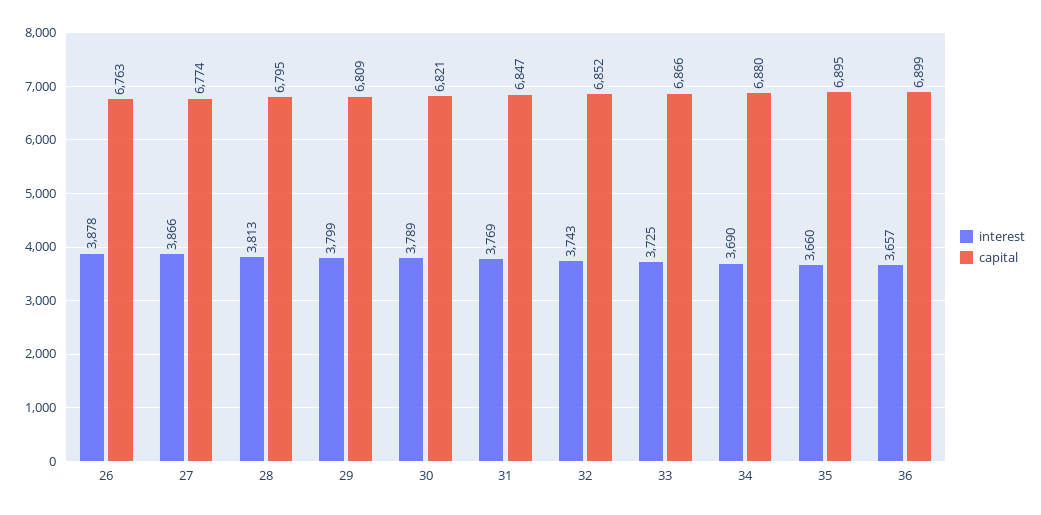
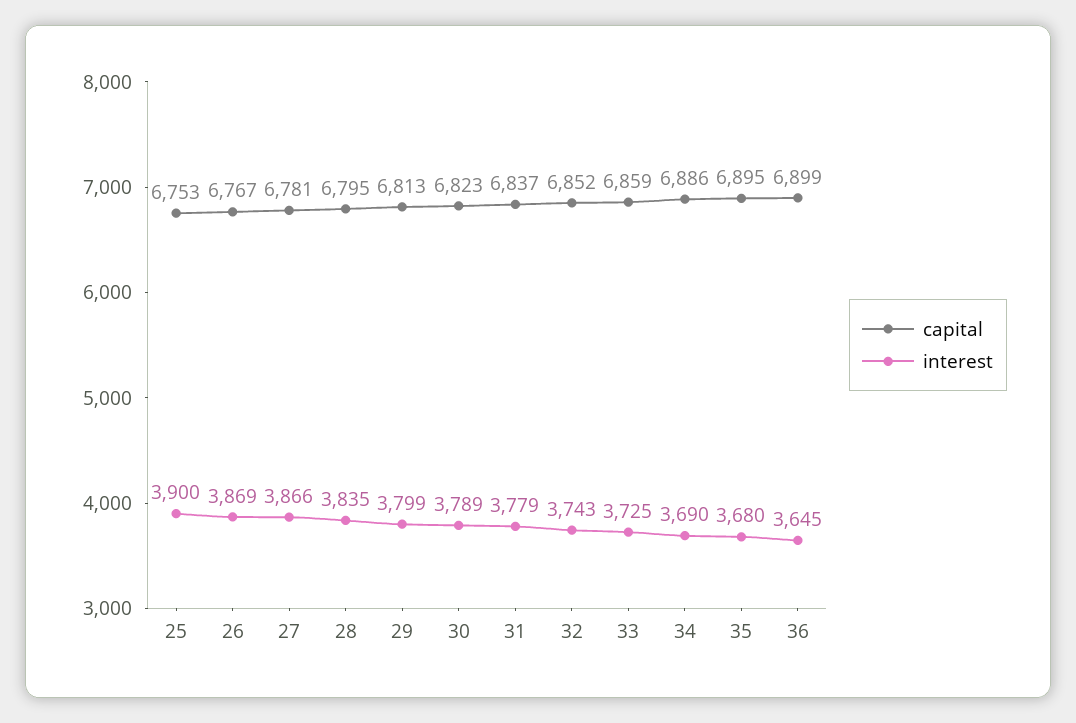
  {
    "interest": {
-     "26": 3878,
+     "26": 3869,
      "27": 3866,
-     "28": 3813,
+     "28": 3835,
      "29": 3799,
      "30": 3789,
-     "31": 3769,
+     "31": 3779,
      "32": 3743,
      "33": 3725,
      "34": 3690,
-     "35": 3660,
+     "35": 3680,
-     "36": 3657
+     "36": 3645,
+     "25": 3900
    },
    "capital": {
-     "26": 6763,
+     "26": 6767,
-     "27": 6774,
+     "27": 6781,
      "28": 6795,
-     "29": 6809,
+     "29": 6813,
-     "30": 6821,
+     "30": 6823,
-     "31": 6847,
+     "31": 6837,
      "32": 6852,
-     "33": 6866,
+     "33": 6859,
-     "34": 6880,
+     "34": 6886,
      "35": 6895,
-     "36": 6899
+     "36": 6899,
+     "25": 6753
    }
  }

